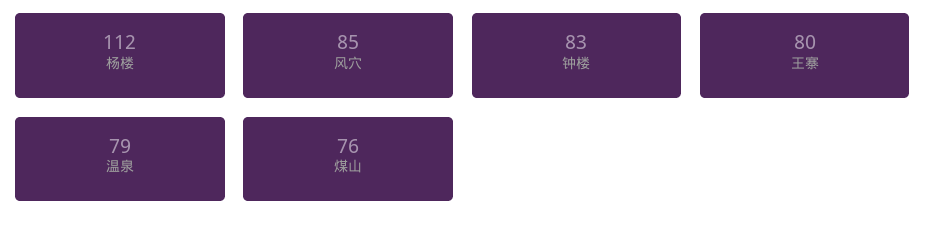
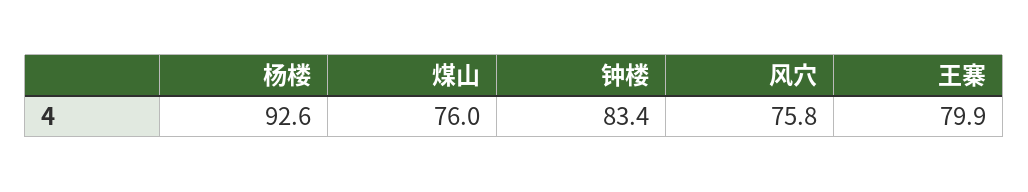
  {
-   "杨楼": 112,
+   "杨楼": 92.6,
-   "风穴": 85,
+   "风穴": 75.8,
    "钟楼": 83.4,
    "王寨": 79.9,
-   "温泉": 79,
    "煤山": 76
  }

